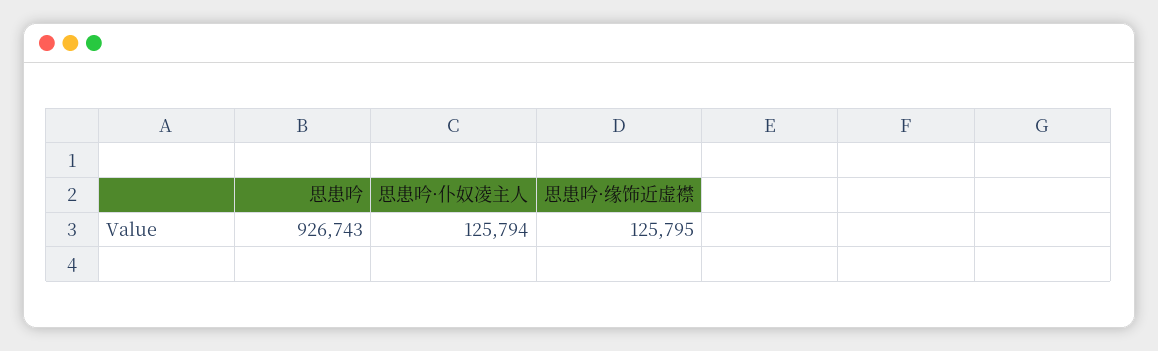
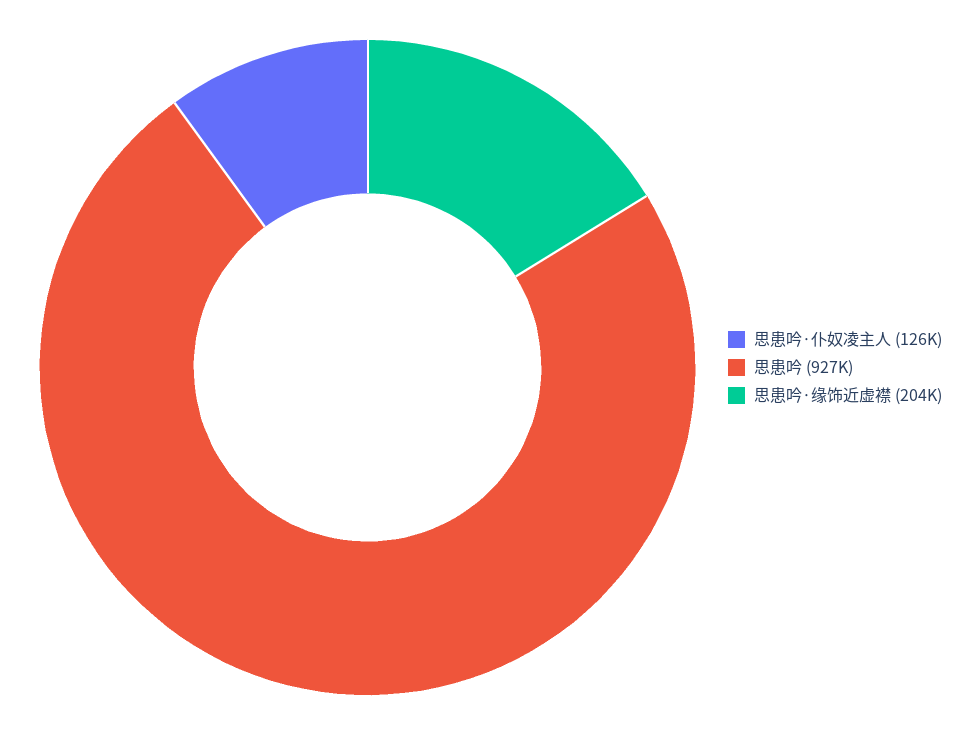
  {
    "思患吟": 926743,
    "思患吟·仆奴凌主人": 125794,
-   "思患吟·缘饰近虚襟": 125795
+   "思患吟·缘饰近虚襟": 204000
  }

